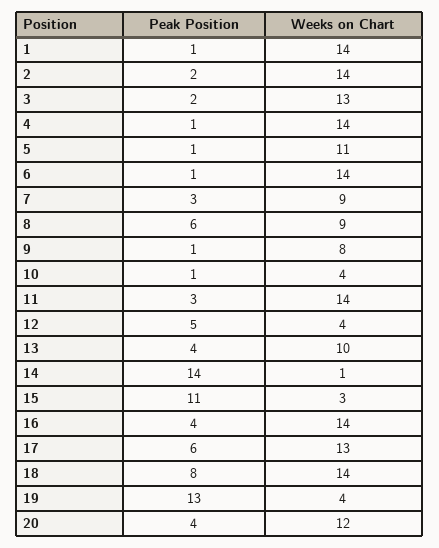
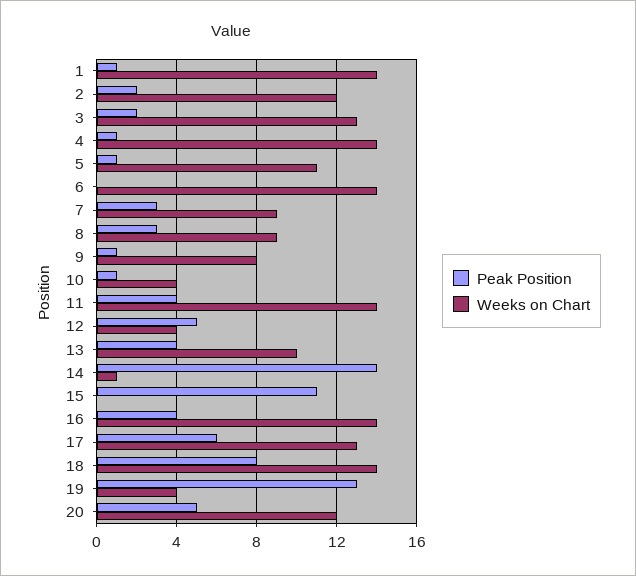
  {
    "Peak Position": {
      "1": 1,
      "2": 2,
      "3": 2,
      "4": 1,
      "5": 1,
-     "6": 1,
+     "6": 0,
      "7": 3,
-     "8": 6,
+     "8": 3,
      "9": 1,
      "10": 1,
-     "11": 3,
+     "11": 4,
      "12": 5,
      "13": 4,
      "14": 14,
      "15": 11,
      "16": 4,
      "17": 6,
      "18": 8,
      "19": 13,
-     "20": 4
+     "20": 5
    },
    "Weeks on Chart": {
      "1": 14,
-     "2": 14,
+     "2": 12,
      "3": 13,
      "4": 14,
      "5": 11,
      "6": 14,
      "7": 9,
      "8": 9,
      "9": 8,
      "10": 4,
      "11": 14,
      "12": 4,
      "13": 10,
      "14": 1,
-     "15": 3,
+     "15": 0,
      "16": 14,
      "17": 13,
      "18": 14,
      "19": 4,
      "20": 12
    }
  }

